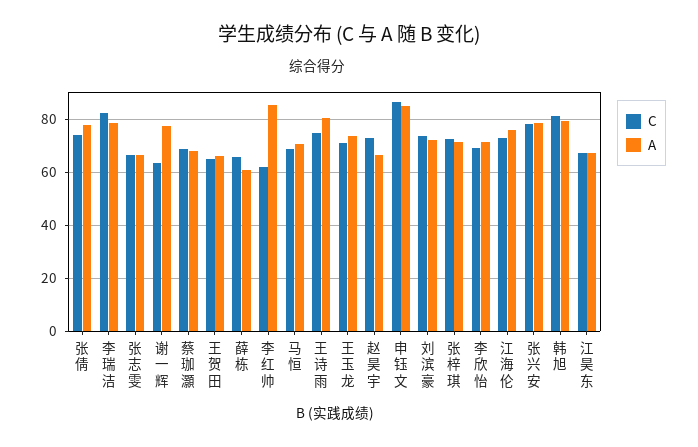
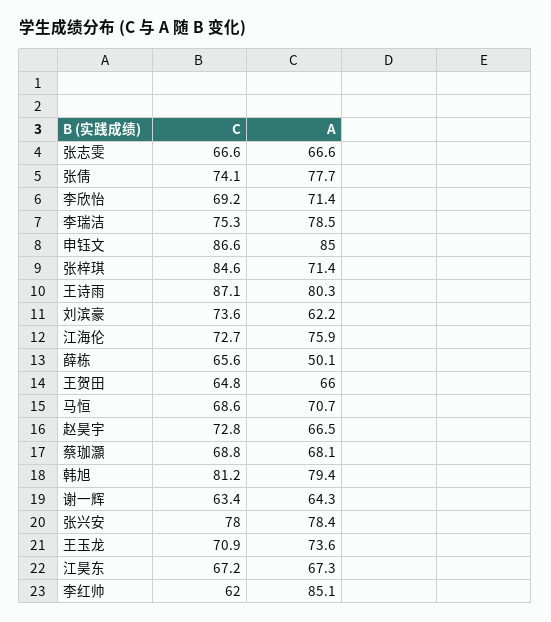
  {
    "C": {
      "张倩": 74.1,
-     "李瑞洁": 82.5,
+     "李瑞洁": 75.3,
      "张志雯": 66.6,
      "谢一辉": 63.4,
      "蔡珈灝": 68.8,
      "王贺田": 64.8,
      "薛栋": 65.6,
      "李红帅": 62,
      "马恒": 68.6,
-     "王诗雨": 75,
+     "王诗雨": 87.1,
      "王玉龙": 70.9,
      "赵昊宇": 72.8,
      "申钰文": 86.6,
      "刘滨豪": 73.6,
-     "张梓琪": 72.5,
+     "张梓琪": 84.6,
      "李欣怡": 69.2,
      "江海伦": 72.7,
      "张兴安": 78,
      "韩旭": 81.2,
      "江昊东": 67.2
    },
    "A": {
      "张倩": 77.7,
      "李瑞洁": 78.5,
      "张志雯": 66.6,
-     "谢一辉": 77.5,
+     "谢一辉": 64.3,
      "蔡珈灝": 68.1,
      "王贺田": 66,
-     "薛栋": 60,
+     "薛栋": 50.1,
      "李红帅": 85.1,
      "马恒": 70.7,
      "王诗雨": 80.3,
      "王玉龙": 73.6,
      "赵昊宇": 66.5,
      "申钰文": 85,
-     "刘滨豪": 72.5,
+     "刘滨豪": 62.2,
      "张梓琪": 71.4,
      "李欣怡": 71.4,
      "江海伦": 75.9,
      "张兴安": 78.4,
      "韩旭": 79.4,
      "江昊东": 67.3
    }
  }

